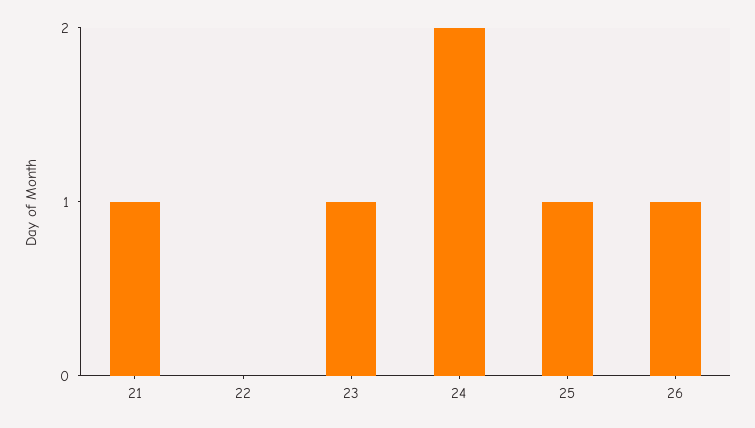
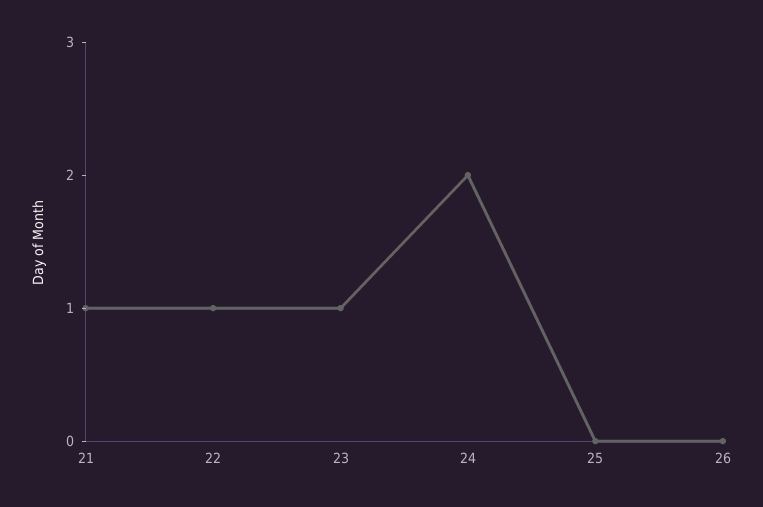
  {
    "21": 1,
-   "22": 0,
+   "22": 1,
    "23": 1,
    "24": 2,
-   "25": 1,
+   "25": 0,
-   "26": 1
+   "26": 0
  }

